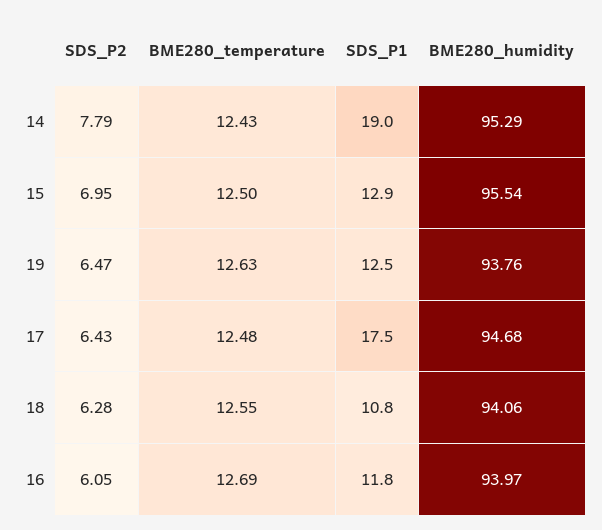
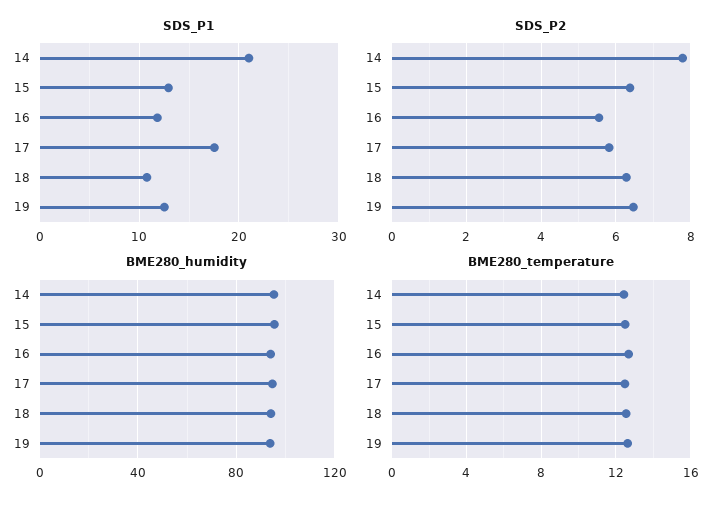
  {
    "SDS_P2": {
      "14": 7.79,
-     "15": 6.95,
+     "15": 6.4,
      "19": 6.47,
-     "17": 6.43,
+     "17": 5.8,
      "18": 6.28,
-     "16": 6.05
+     "16": 5.6
    },
    "BME280_temperature": {
      "14": 12.43,
      "15": 12.5,
      "19": 12.63,
      "17": 12.48,
      "18": 12.55,
      "16": 12.69
    },
    "SDS_P1": {
-     "14": 19,
+     "14": 21,
      "15": 12.9,
      "19": 12.5,
      "17": 17.5,
      "18": 10.8,
      "16": 11.8
    },
    "BME280_humidity": {
      "14": 95.29,
      "15": 95.54,
      "19": 93.76,
      "17": 94.68,
      "18": 94.06,
      "16": 93.97
    }
  }

